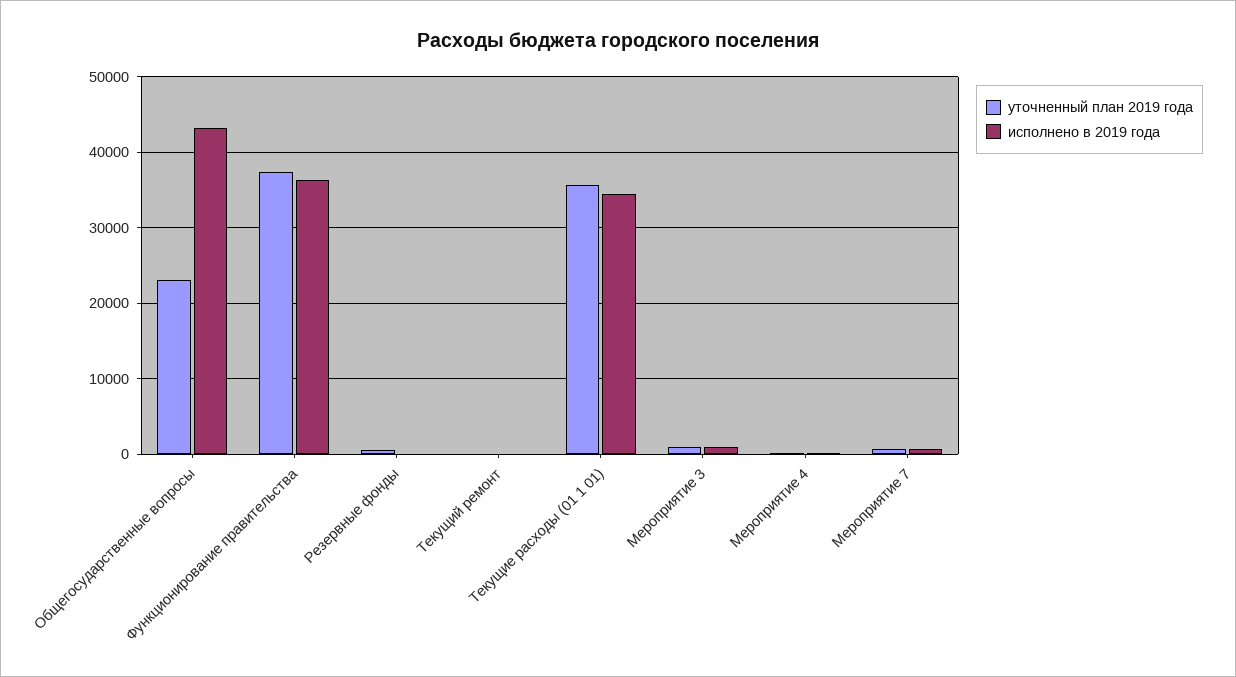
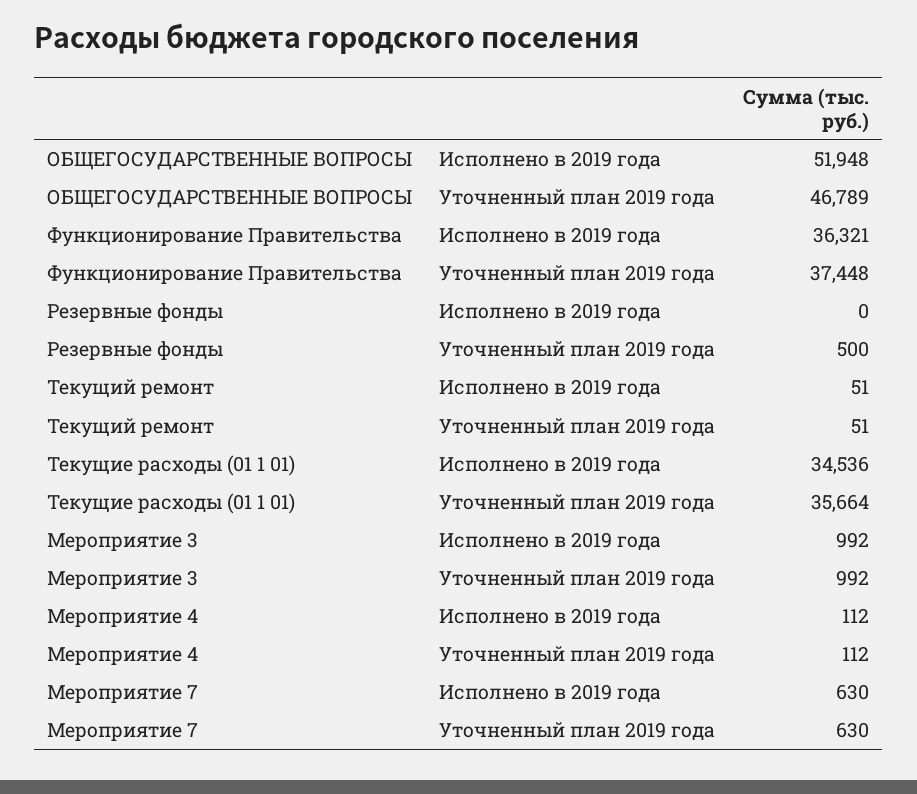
  {
    "уточненный план 2019 года": {
-     "Общегосударственные вопросы": 23000,
+     "Общегосударственные вопросы": 46789,
      "Функционирование правительства": 37448,
      "Резервные фонды": 500,
      "Текущий ремонт": 51,
      "Текущие расходы (01 1 01)": 35664,
      "Мероприятие 3": 992,
      "Мероприятие 4": 112,
      "Мероприятие 7": 630
    },
    "исполнено в 2019 года": {
-     "Общегосударственные вопросы": 43000,
+     "Общегосударственные вопросы": 51948,
      "Функционирование правительства": 36321,
      "Резервные фонды": 0,
      "Текущий ремонт": 51,
      "Текущие расходы (01 1 01)": 34536,
      "Мероприятие 3": 992,
      "Мероприятие 4": 112,
      "Мероприятие 7": 630
    }
  }

